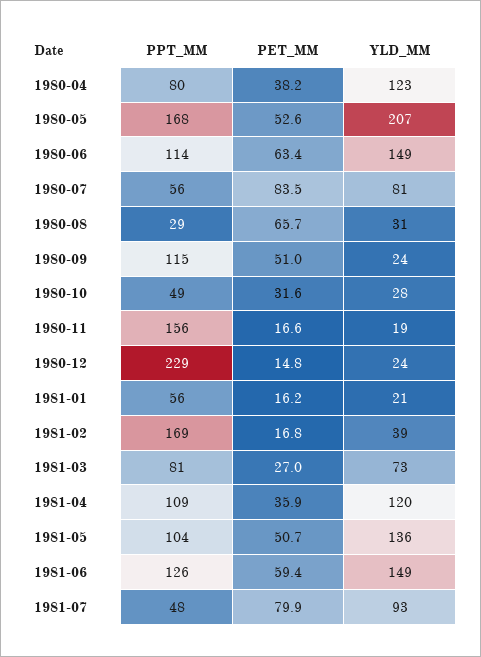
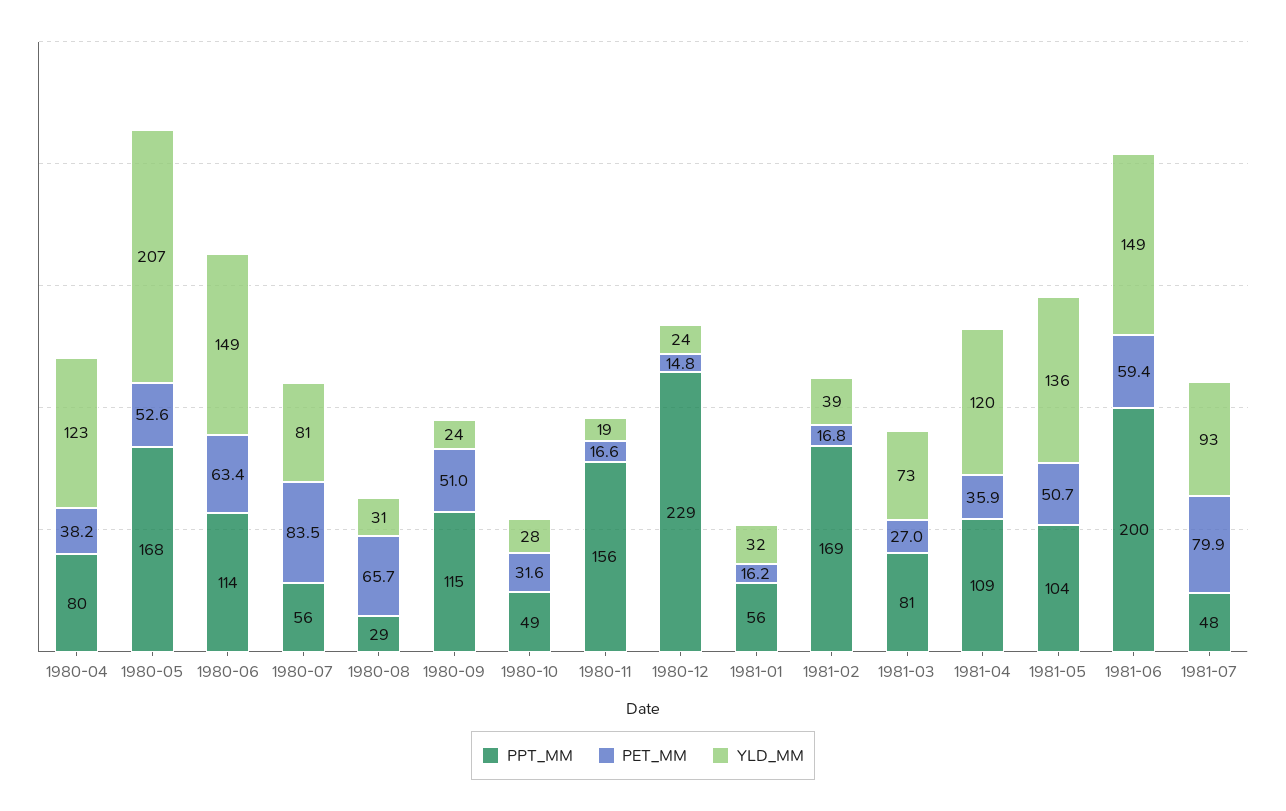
  {
    "PPT_MM": {
      "1980-04": 80,
      "1980-05": 168,
      "1980-06": 114,
      "1980-07": 56,
      "1980-08": 29,
      "1980-09": 115,
      "1980-10": 49,
      "1980-11": 156,
      "1980-12": 229,
      "1981-01": 56,
      "1981-02": 169,
      "1981-03": 81,
      "1981-04": 109,
      "1981-05": 104,
-     "1981-06": 126,
+     "1981-06": 200,
      "1981-07": 48
    },
    "PET_MM": {
      "1980-04": 38.2,
      "1980-05": 52.6,
      "1980-06": 63.4,
      "1980-07": 83.5,
      "1980-08": 65.7,
      "1980-09": 51,
      "1980-10": 31.6,
      "1980-11": 16.6,
      "1980-12": 14.8,
      "1981-01": 16.2,
      "1981-02": 16.8,
      "1981-03": 27,
      "1981-04": 35.9,
      "1981-05": 50.7,
      "1981-06": 59.4,
      "1981-07": 79.9
    },
    "YLD_MM": {
      "1980-04": 123,
      "1980-05": 207,
      "1980-06": 149,
      "1980-07": 81,
      "1980-08": 31,
      "1980-09": 24,
      "1980-10": 28,
      "1980-11": 19,
      "1980-12": 24,
-     "1981-01": 21,
+     "1981-01": 32,
      "1981-02": 39,
      "1981-03": 73,
      "1981-04": 120,
      "1981-05": 136,
      "1981-06": 149,
      "1981-07": 93
    }
  }

